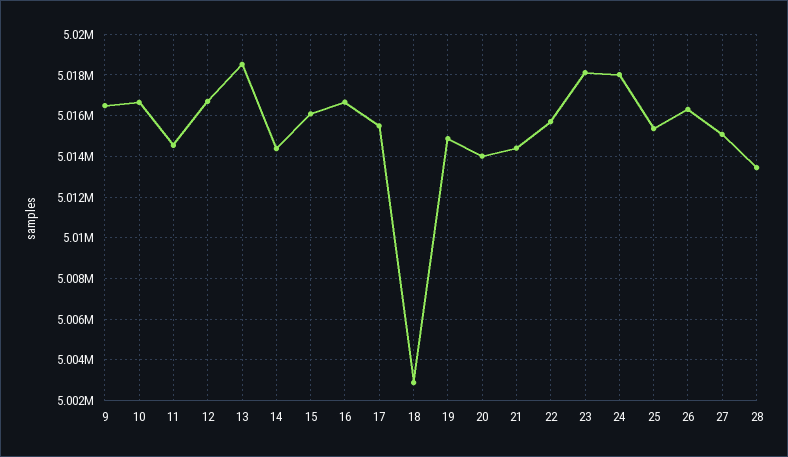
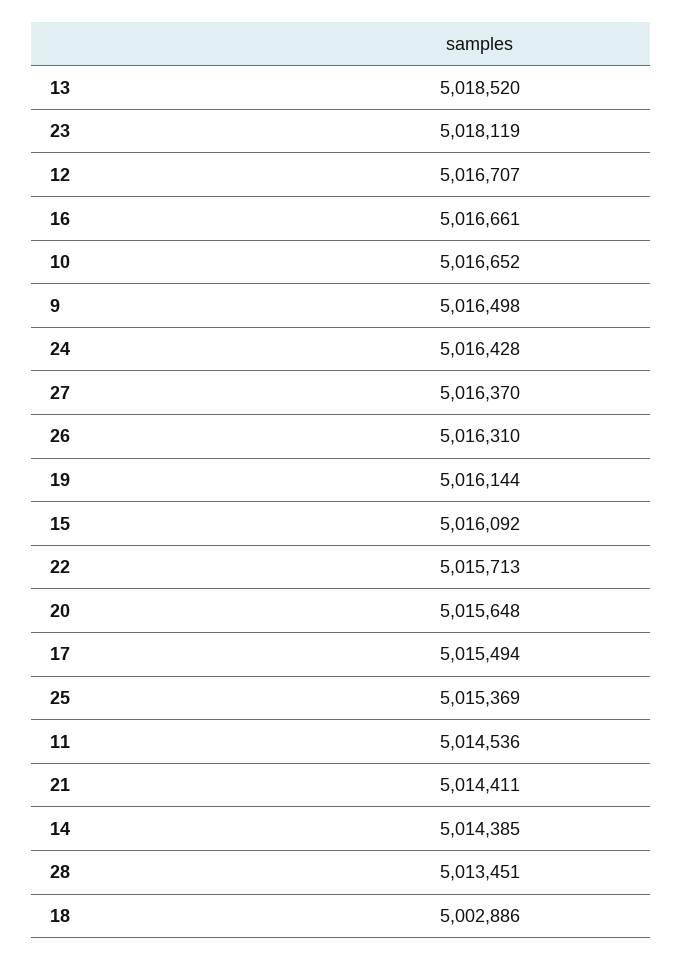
  {
    "9": 5016498,
    "10": 5016652,
    "11": 5014536,
    "12": 5016707,
    "13": 5018520,
    "14": 5014385,
    "15": 5016092,
    "16": 5016661,
    "17": 5015494,
    "18": 5002886,
-   "19": 5015000,
+   "19": 5016144,
-   "20": 5014000,
+   "20": 5015648,
    "21": 5014411,
    "22": 5015713,
    "23": 5018119,
-   "24": 5018000,
+   "24": 5016428,
    "25": 5015369,
    "26": 5016310,
-   "27": 5015000,
+   "27": 5016370,
    "28": 5013451
  }

